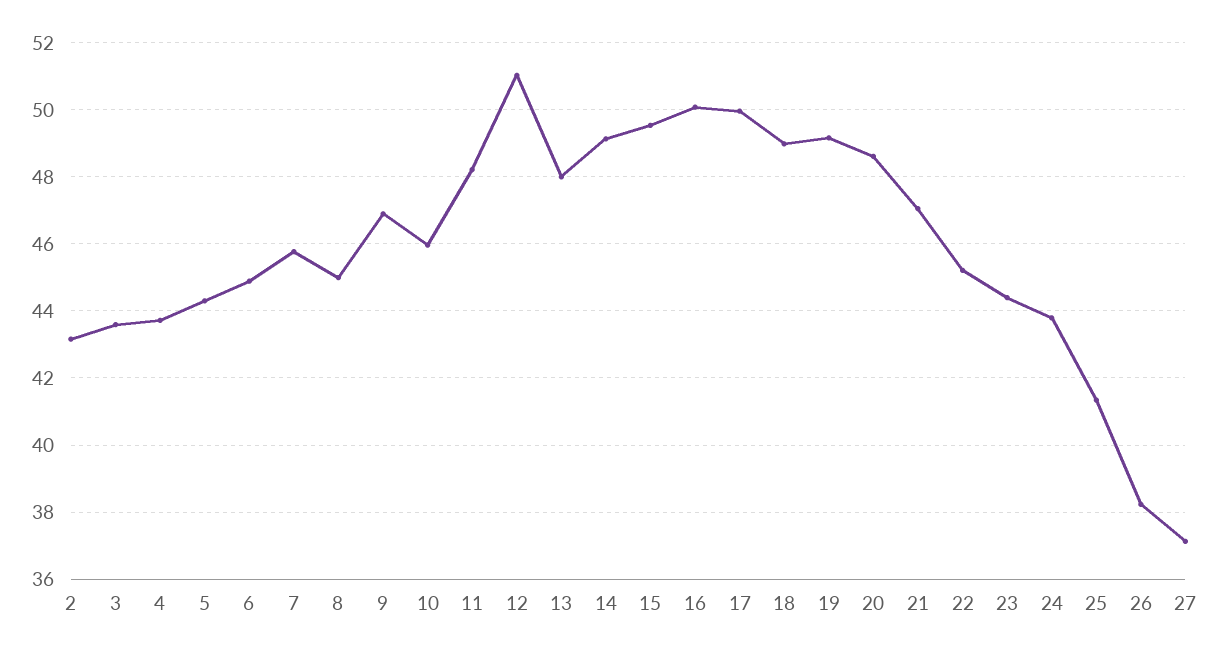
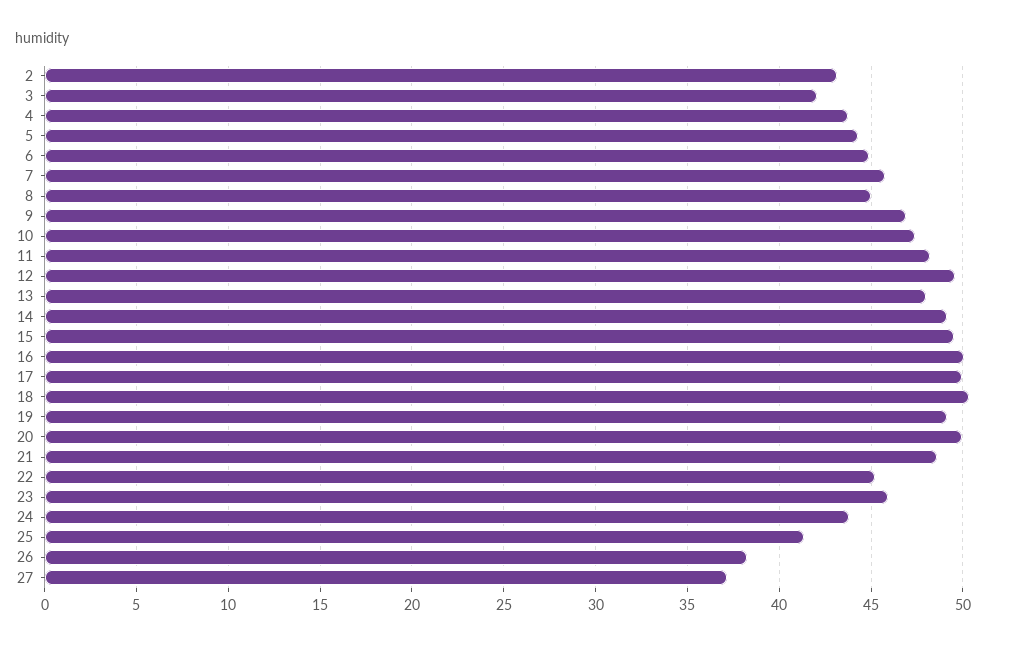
  {
    "2": 43.2,
-   "3": 43.6,
+   "3": 42,
    "4": 43.8,
    "5": 44.4,
    "6": 44.8,
    "7": 45.8,
    "8": 45,
    "9": 46.8,
-   "10": 46,
+   "10": 47.5,
    "11": 48.2,
-   "12": 51,
+   "12": 49.5,
    "13": 48,
    "14": 49.2,
    "15": 49.6,
    "16": 50,
    "17": 50,
-   "18": 49,
+   "18": 50.5,
    "19": 49.2,
-   "20": 48.6,
+   "20": 50,
-   "21": 47,
+   "21": 48.5,
    "22": 45.2,
-   "23": 44.4,
+   "23": 46,
    "24": 43.8,
    "25": 41.4,
    "26": 38.2,
    "27": 37.2
  }

